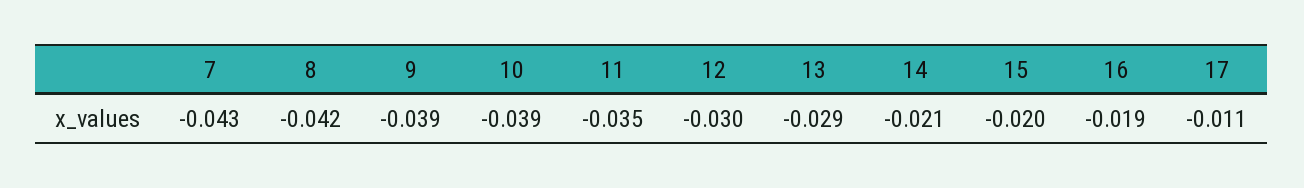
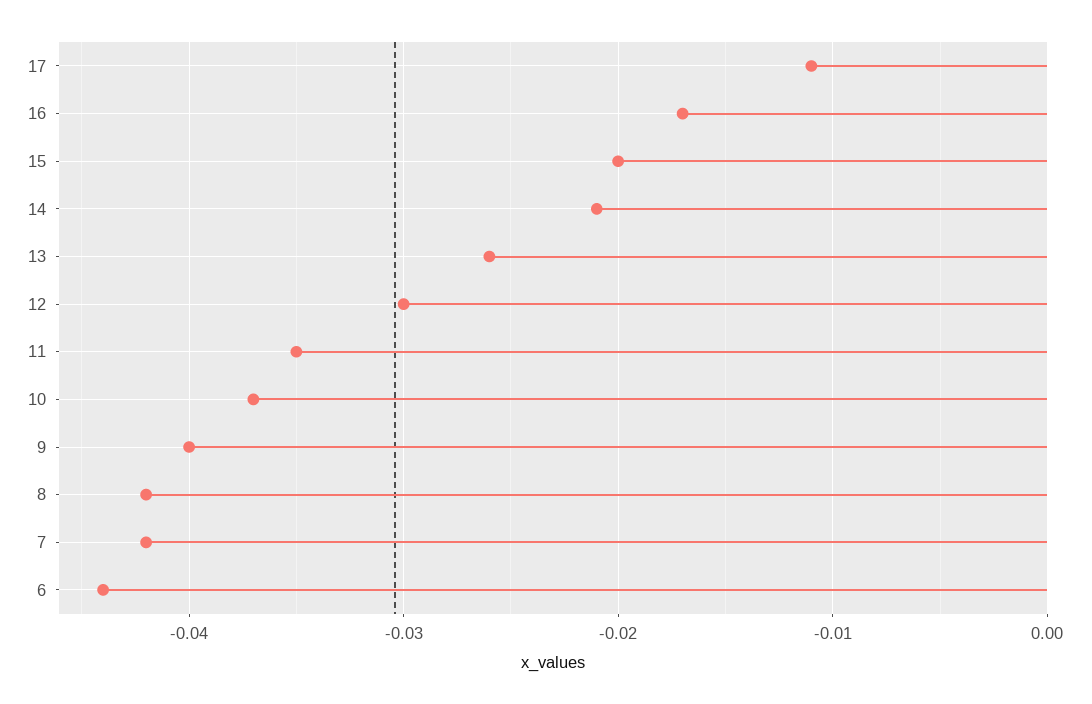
  {
-   "7": -0.043,
+   "7": -0.042,
    "8": -0.042,
-   "9": -0.039,
+   "9": -0.04,
-   "10": -0.039,
+   "10": -0.037,
    "11": -0.035,
    "12": -0.03,
-   "13": -0.029,
+   "13": -0.026,
    "14": -0.021,
    "15": -0.02,
-   "16": -0.019,
+   "16": -0.017,
-   "17": -0.011
+   "17": -0.011,
+   "6": -0.044
  }

